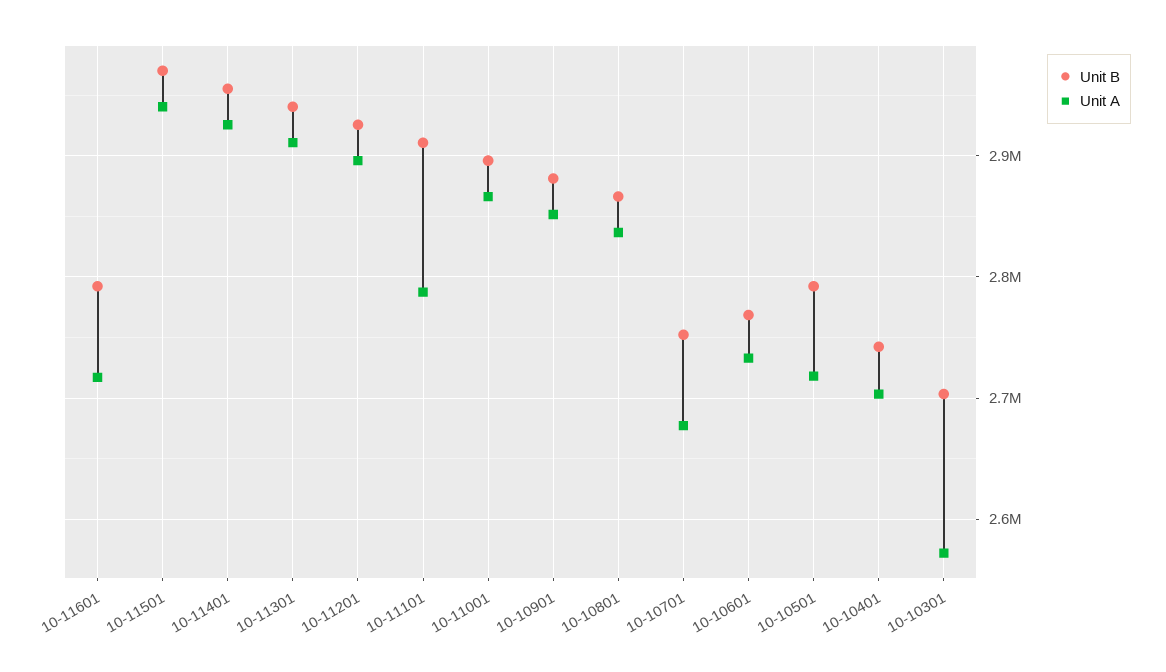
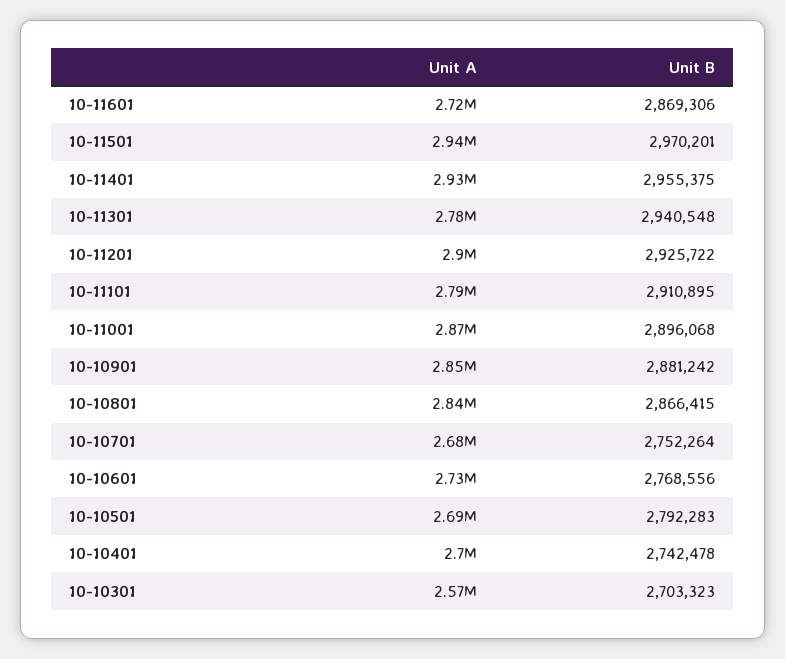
  {
    "Unit B": {
-     "10-11601": 2790000,
+     "10-11601": 2869306,
      "10-11501": 2970201,
      "10-11401": 2955375,
      "10-11301": 2940548,
      "10-11201": 2925722,
      "10-11101": 2910895,
      "10-11001": 2896068,
      "10-10901": 2881242,
      "10-10801": 2866415,
      "10-10701": 2752264,
      "10-10601": 2768556,
      "10-10501": 2792283,
      "10-10401": 2742478,
      "10-10301": 2703323
    },
    "Unit A": {
      "10-11601": 2720000,
      "10-11501": 2940000,
      "10-11401": 2930000,
-     "10-11301": 2910000,
+     "10-11301": 2780000,
      "10-11201": 2900000,
      "10-11101": 2790000,
      "10-11001": 2870000,
      "10-10901": 2850000,
      "10-10801": 2840000,
      "10-10701": 2680000,
      "10-10601": 2730000,
-     "10-10501": 2720000,
+     "10-10501": 2690000,
      "10-10401": 2700000,
      "10-10301": 2570000
    }
  }

